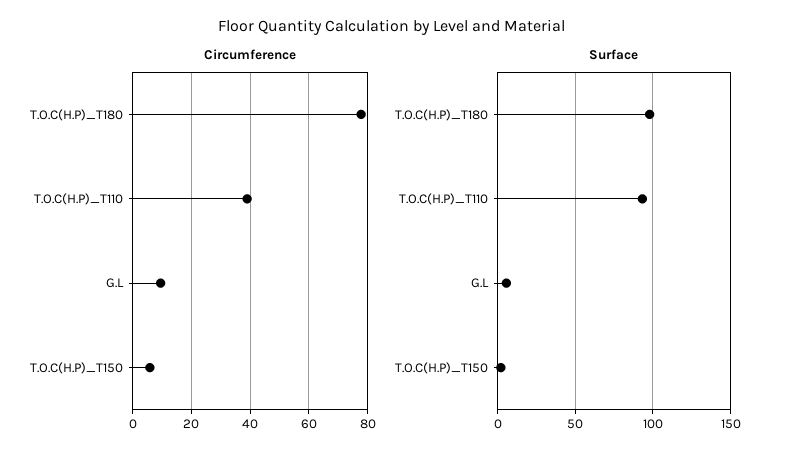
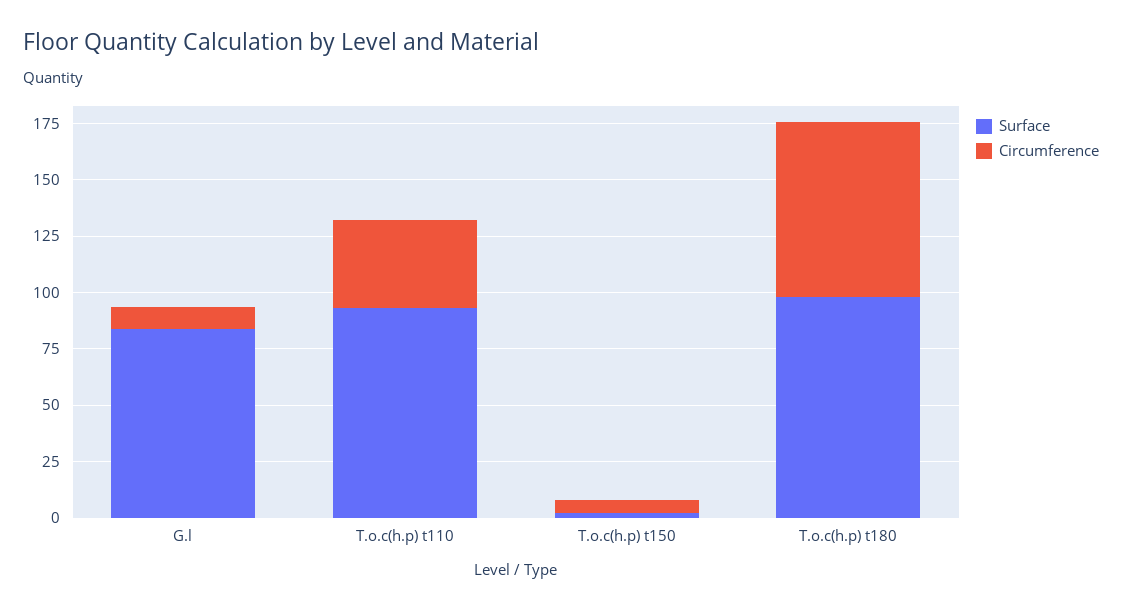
  {
    "Circumference": {
      "T.O.C(H.P)_T180": 77.5,
      "T.O.C(H.P)_T110": 40,
      "G.L": 10,
      "T.O.C(H.P)_T150": 5
    },
    "Surface": {
      "T.O.C(H.P)_T180": 100,
      "T.O.C(H.P)_T110": 95,
-     "G.L": 5,
+     "G.L": 85,
      "T.O.C(H.P)_T150": 0
    }
  }

